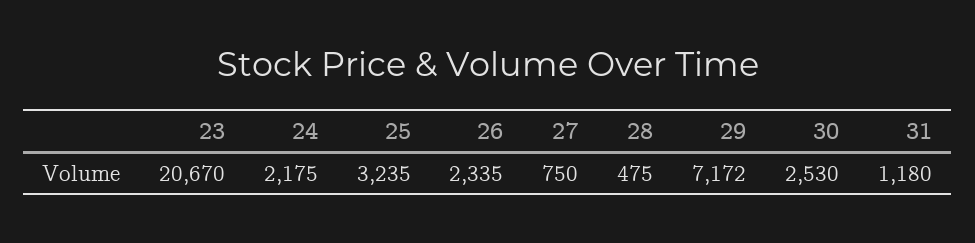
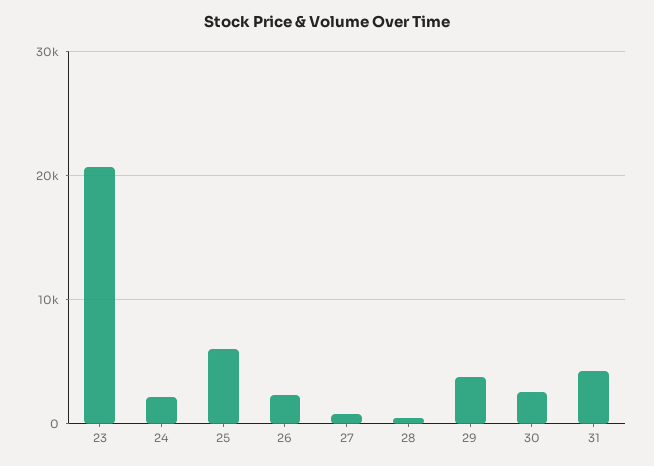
  {
    "23": 20670,
    "24": 2175,
-   "25": 3235,
+   "25": 6000,
    "26": 2335,
    "27": 750,
    "28": 475,
-   "29": 7172,
+   "29": 4000,
    "30": 2530,
-   "31": 1180
+   "31": 4000
  }

